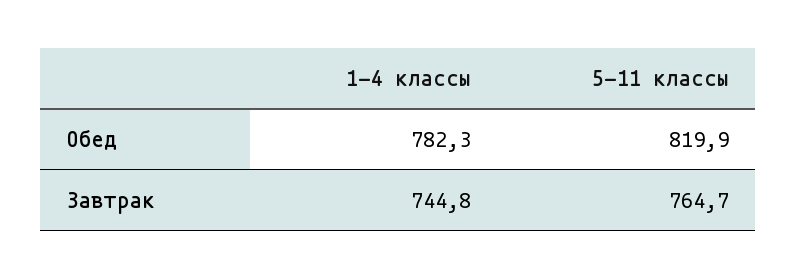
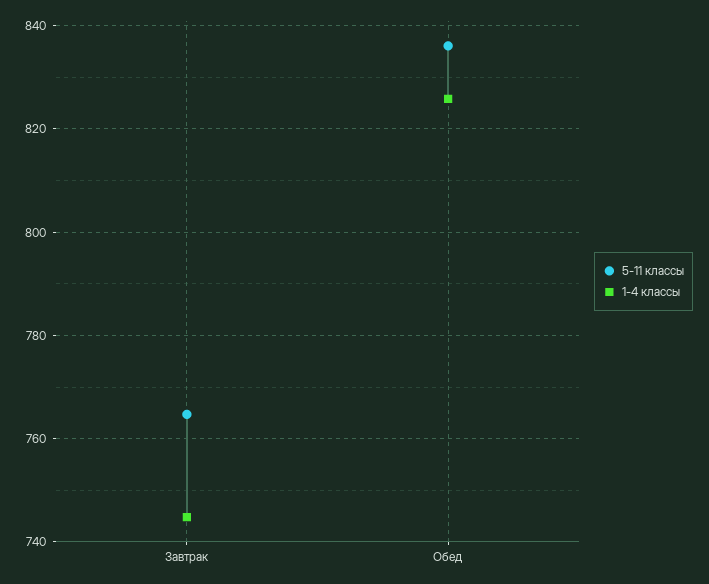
  {
    "1-4 классы": {
-     "Обед": 782.3,
+     "Обед": 826,
      "Завтрак": 744.8
    },
    "5-11 классы": {
-     "Обед": 819.9,
+     "Обед": 836,
      "Завтрак": 764.7
    }
  }

